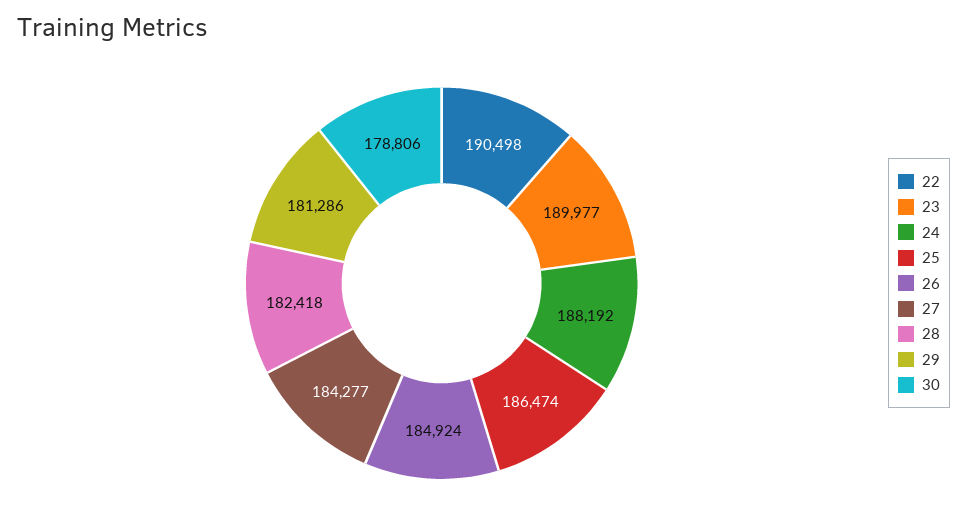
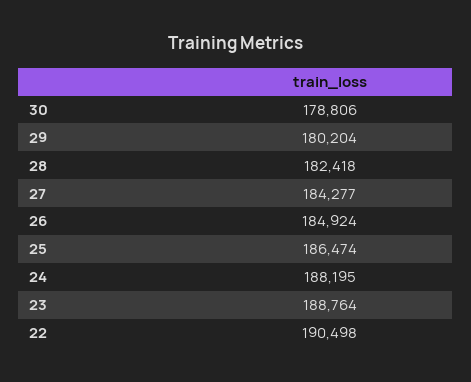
  {
    "22": 190498,
-   "23": 189977,
+   "23": 188764,
-   "24": 188192,
+   "24": 188195,
    "25": 186474,
    "26": 184924,
    "27": 184277,
    "28": 182418,
-   "29": 181286,
+   "29": 180204,
    "30": 178806
  }

